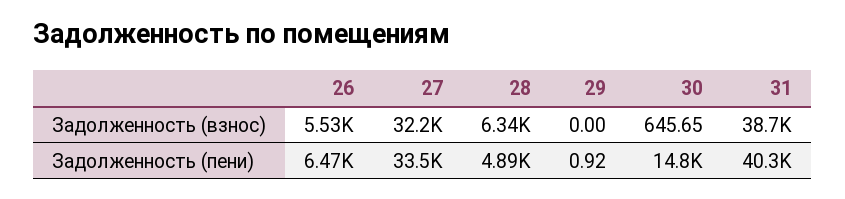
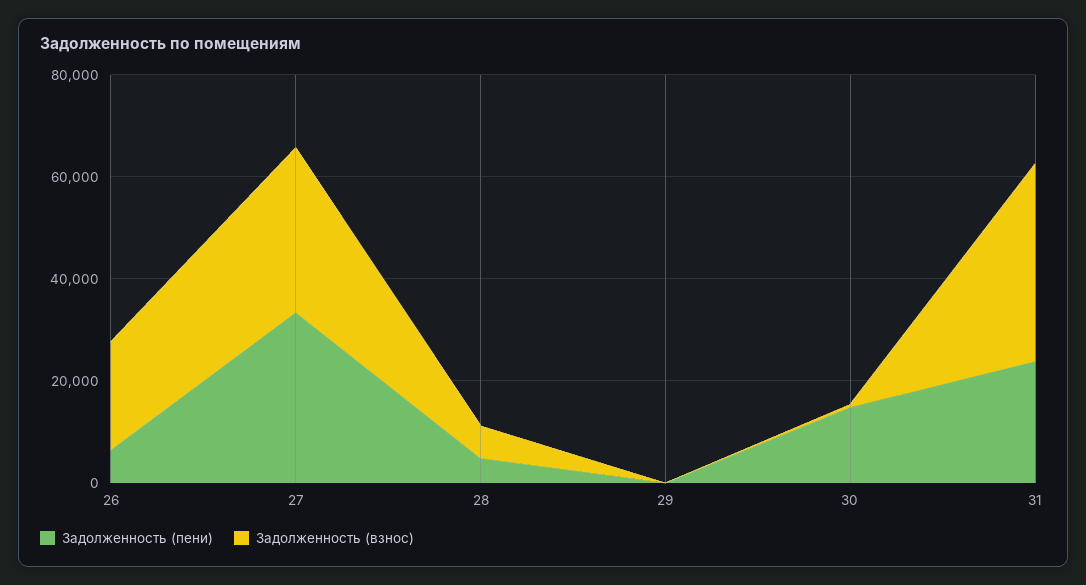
  {
    "Задолженность (взнос)": {
-     "26": 5530,
+     "26": 20000,
      "27": 32200,
      "28": 6340,
      "29": 0,
      "30": 645.65,
      "31": 38700
    },
    "Задолженность (пени)": {
      "26": 6470,
      "27": 33500,
      "28": 4890,
      "29": 0.92,
      "30": 14800,
-     "31": 40300
+     "31": 25000
    }
  }

